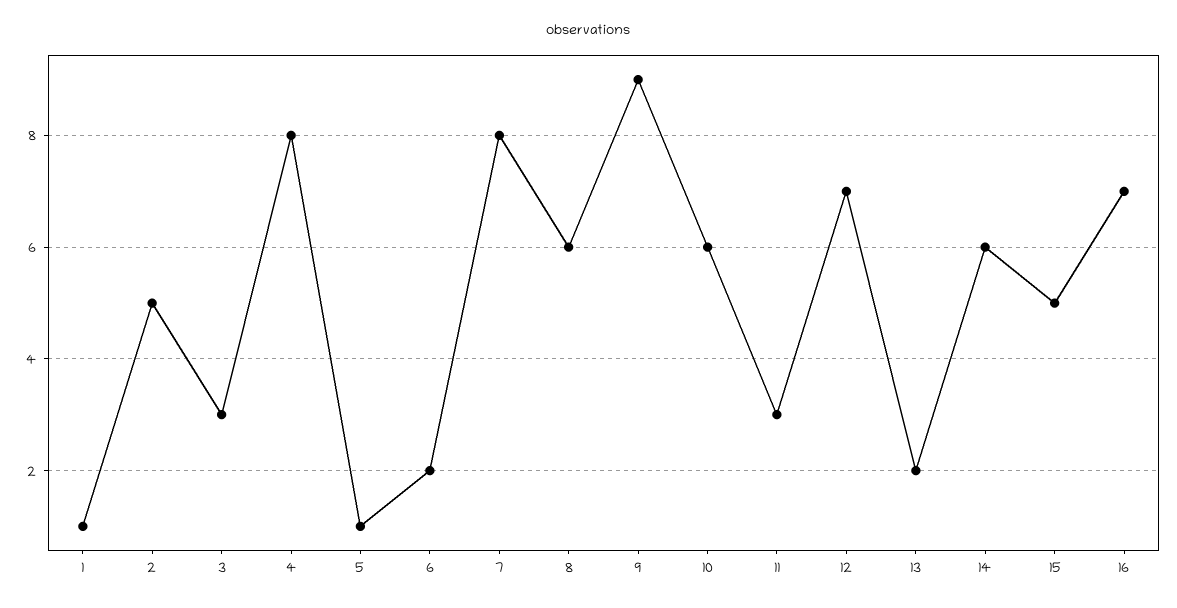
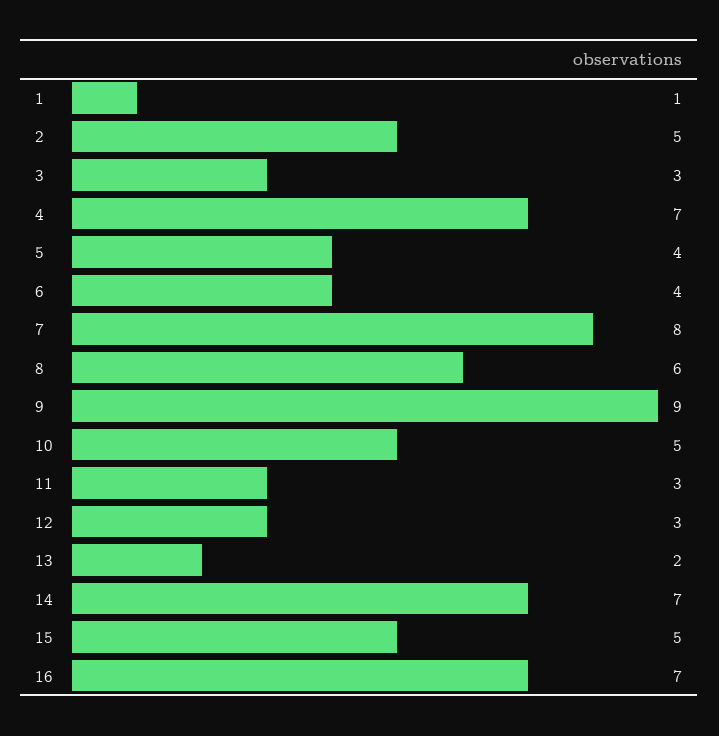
  {
    "1": 1,
    "2": 5,
    "3": 3,
-   "4": 8,
+   "4": 7,
-   "5": 1,
+   "5": 4,
-   "6": 2,
+   "6": 4,
    "7": 8,
    "8": 6,
    "9": 9,
-   "10": 6,
+   "10": 5,
    "11": 3,
-   "12": 7,
+   "12": 3,
    "13": 2,
-   "14": 6,
+   "14": 7,
    "15": 5,
    "16": 7
  }

